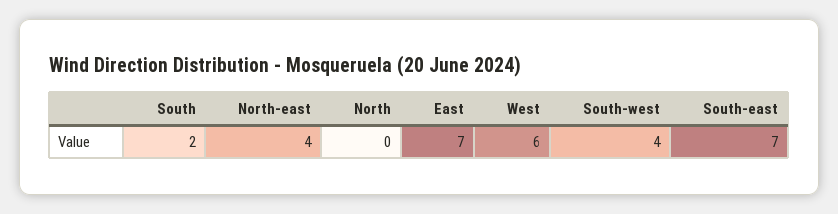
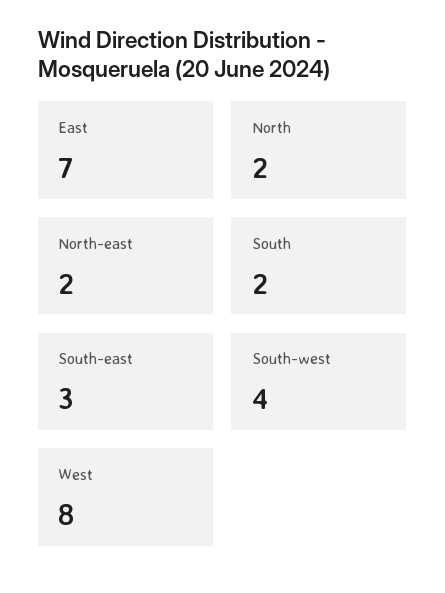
  {
    "South": 2,
-   "North-east": 4,
+   "North-east": 2,
-   "North": 0,
+   "North": 2,
    "East": 7,
-   "West": 6,
+   "West": 8,
    "South-west": 4,
-   "South-east": 7
+   "South-east": 3
  }

